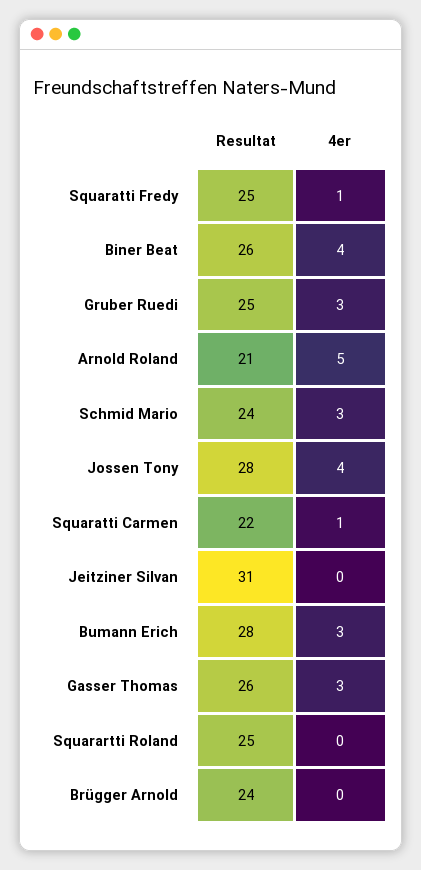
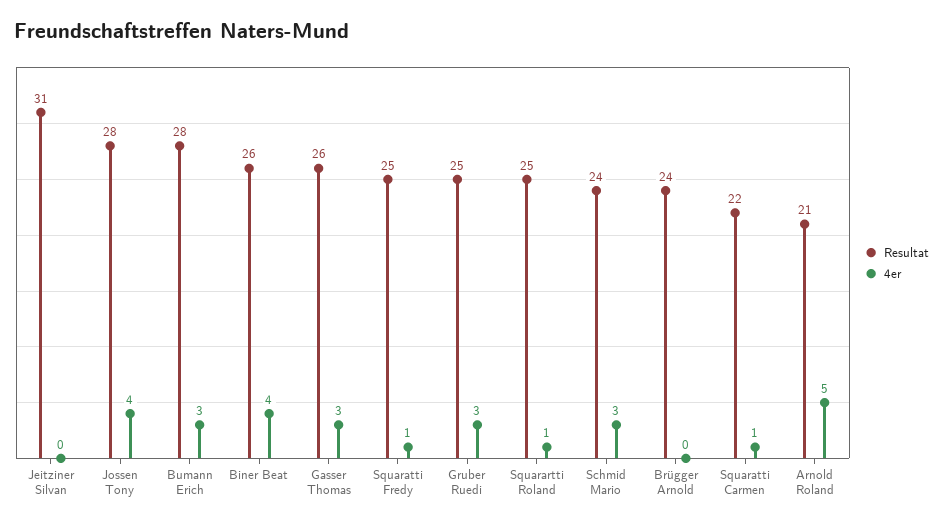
  {
    "Resultat": {
      "Squaratti Fredy": 25,
      "Biner Beat": 26,
      "Gruber Ruedi": 25,
      "Arnold Roland": 21,
      "Schmid Mario": 24,
      "Jossen Tony": 28,
      "Squaratti Carmen": 22,
      "Jeitziner Silvan": 31,
      "Bumann Erich": 28,
      "Gasser Thomas": 26,
      "Squarartti Roland": 25,
      "Brügger Arnold": 24
    },
    "4er": {
      "Squaratti Fredy": 1,
      "Biner Beat": 4,
      "Gruber Ruedi": 3,
      "Arnold Roland": 5,
      "Schmid Mario": 3,
      "Jossen Tony": 4,
      "Squaratti Carmen": 1,
      "Jeitziner Silvan": 0,
      "Bumann Erich": 3,
      "Gasser Thomas": 3,
-     "Squarartti Roland": 0,
+     "Squarartti Roland": 1,
      "Brügger Arnold": 0
    }
  }

